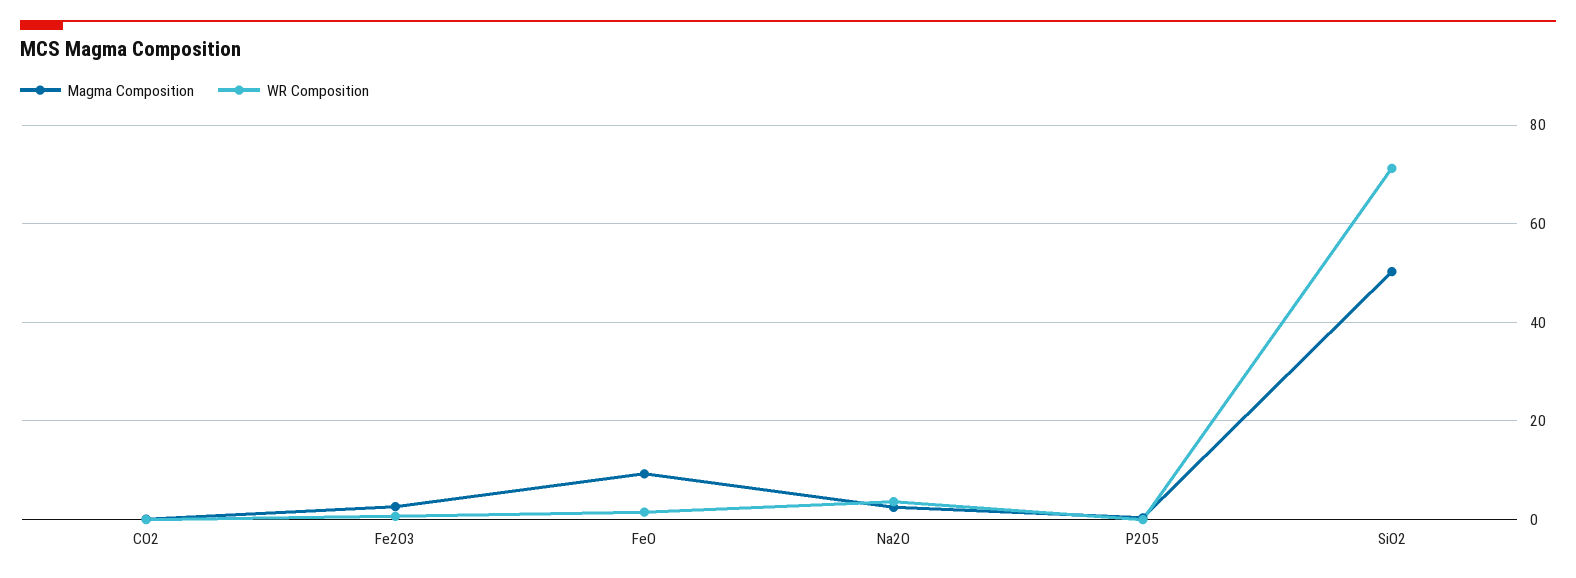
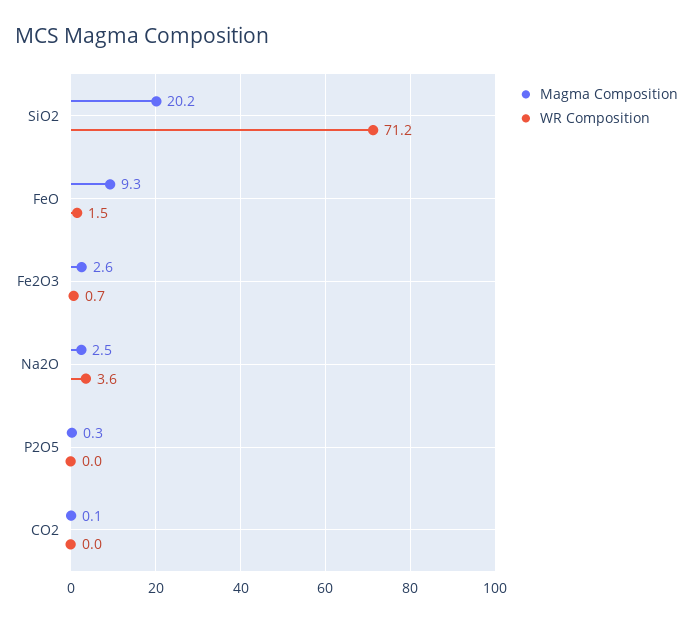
  {
    "Magma Composition": {
      "CO2": 0.1,
      "Fe2O3": 2.6,
      "FeO": 9.3,
      "Na2O": 2.5,
      "P2O5": 0.3,
-     "SiO2": 50
+     "SiO2": 20.2
    },
    "WR Composition": {
      "CO2": 0,
      "Fe2O3": 0.7,
      "FeO": 1.5,
      "Na2O": 3.6,
      "P2O5": 0,
      "SiO2": 71.2
    }
  }

